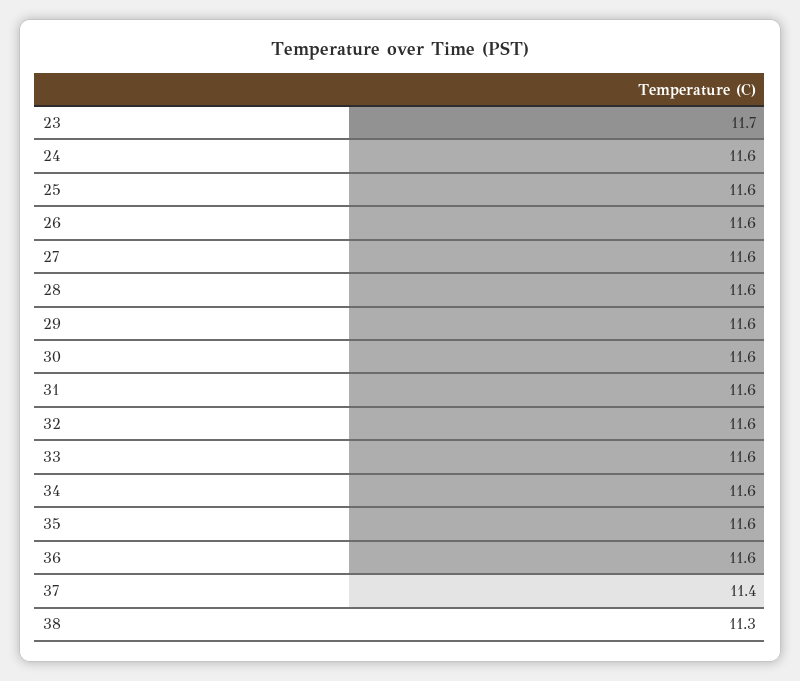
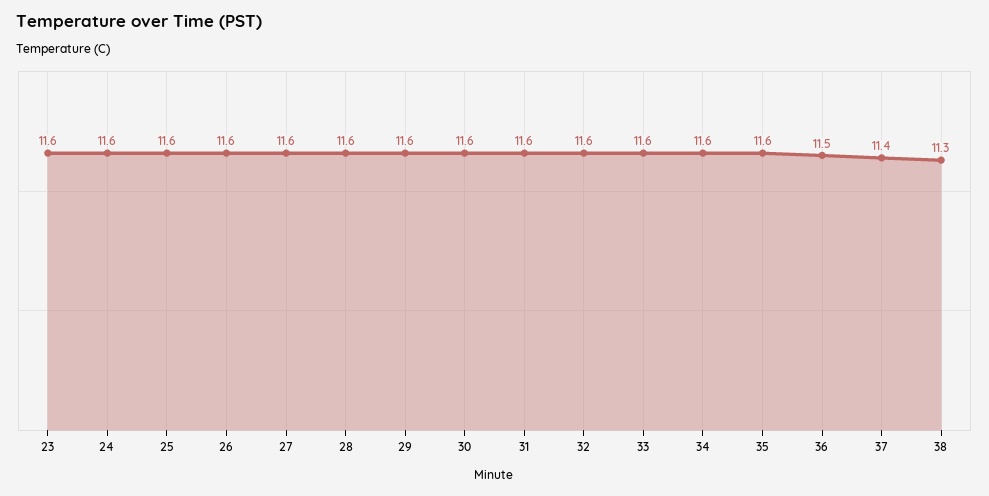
  {
-   "23": 11.7,
+   "23": 11.6,
    "24": 11.6,
    "25": 11.6,
    "26": 11.6,
    "27": 11.6,
    "28": 11.6,
    "29": 11.6,
    "30": 11.6,
    "31": 11.6,
    "32": 11.6,
    "33": 11.6,
    "34": 11.6,
    "35": 11.6,
-   "36": 11.6,
+   "36": 11.5,
    "37": 11.4,
    "38": 11.3
  }

